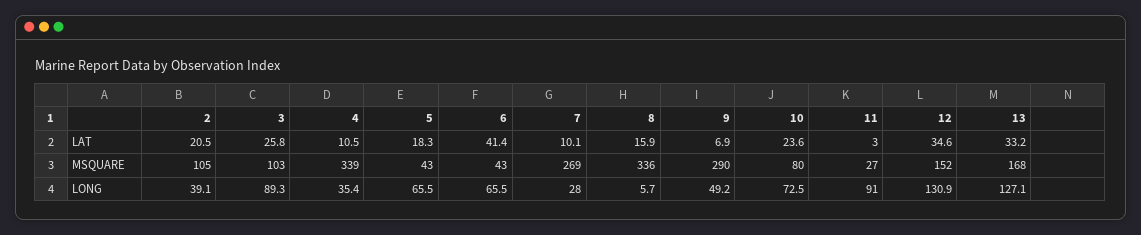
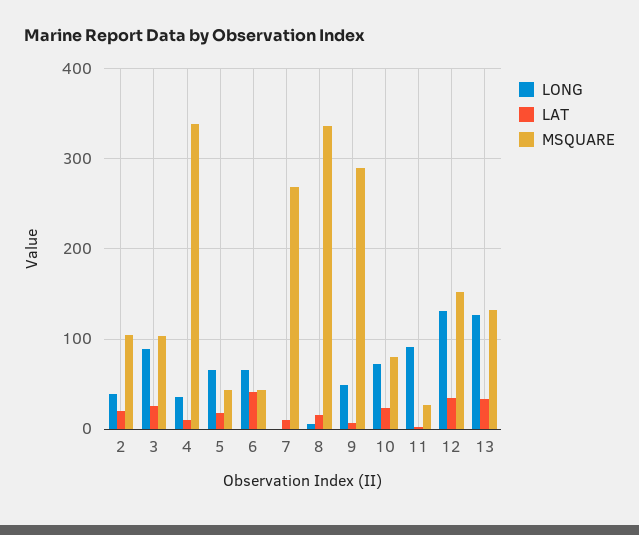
  {
    "LAT": {
      "2": 20.5,
      "3": 25.8,
      "4": 10.5,
      "5": 18.3,
      "6": 41.4,
      "7": 10.1,
      "8": 15.9,
      "9": 6.9,
      "10": 23.6,
      "11": 3,
      "12": 34.6,
      "13": 33.2
    },
    "MSQUARE": {
      "2": 105,
      "3": 103,
      "4": 339,
      "5": 43,
      "6": 43,
      "7": 269,
      "8": 336,
      "9": 290,
      "10": 80,
      "11": 27,
      "12": 152,
-     "13": 168
+     "13": 130
    },
    "LONG": {
      "2": 39.1,
      "3": 89.3,
      "4": 35.4,
      "5": 65.5,
      "6": 65.5,
-     "7": 28,
+     "7": 0,
      "8": 5.7,
      "9": 49.2,
      "10": 72.5,
      "11": 91,
      "12": 130.9,
      "13": 127.1
    }
  }

